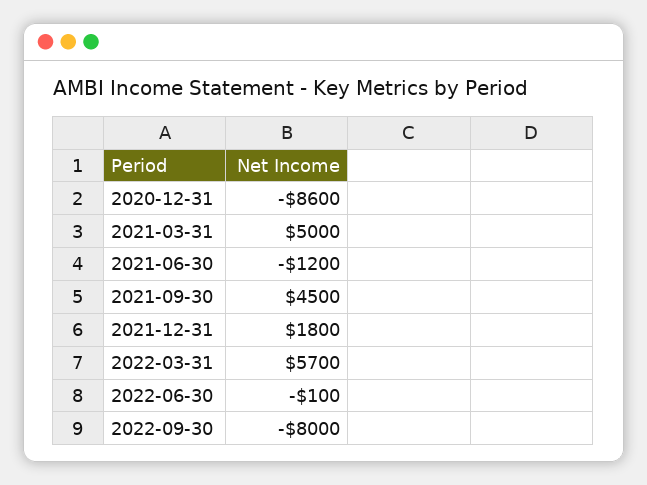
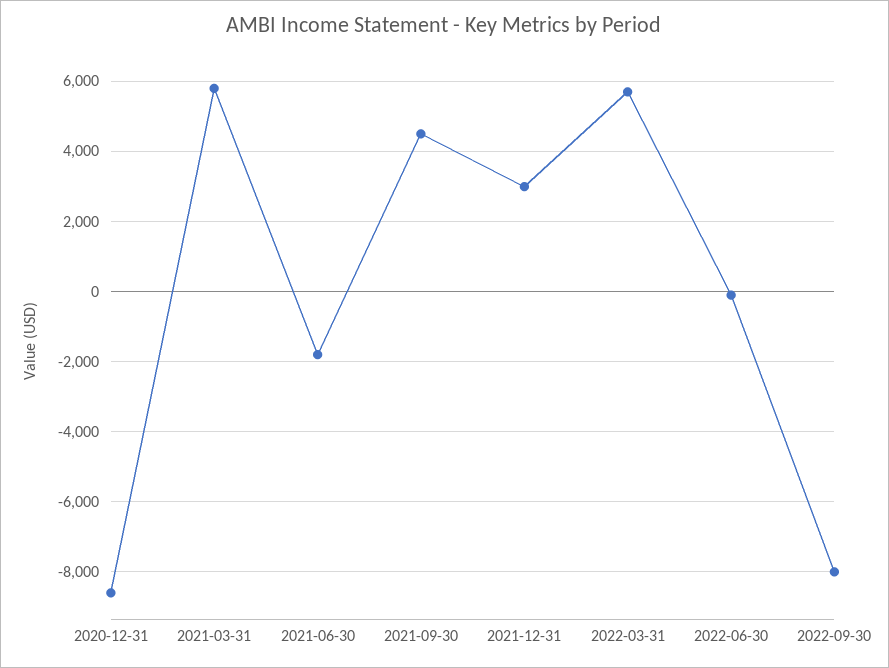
  {
    "2020-12-31": -8600,
-   "2021-03-31": 5000,
+   "2021-03-31": 5800,
-   "2021-06-30": -1200,
+   "2021-06-30": -1800,
    "2021-09-30": 4500,
-   "2021-12-31": 1800,
+   "2021-12-31": 3000,
    "2022-03-31": 5700,
    "2022-06-30": -100,
    "2022-09-30": -8000
  }

